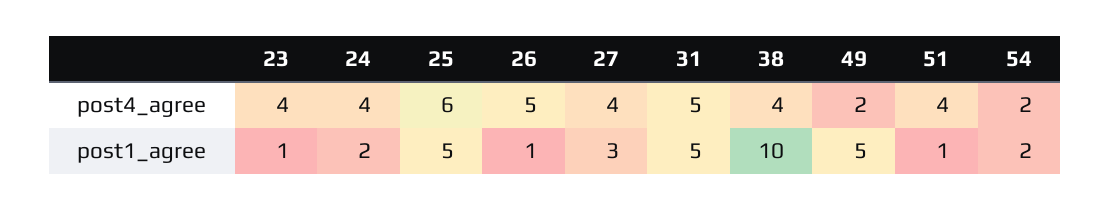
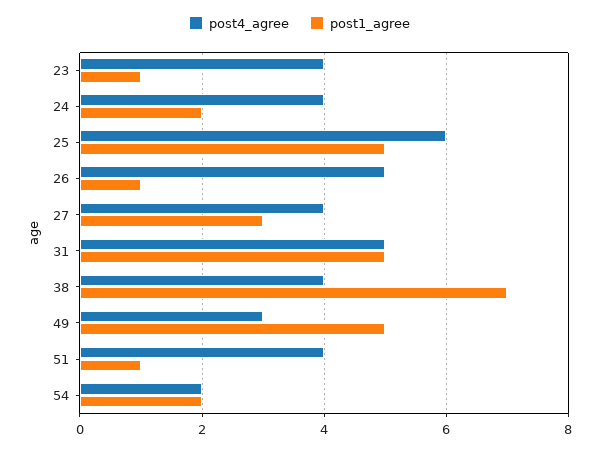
  {
    "post4_agree": {
      "23": 4,
      "24": 4,
      "25": 6,
      "26": 5,
      "27": 4,
      "31": 5,
      "38": 4,
-     "49": 2,
+     "49": 3,
      "51": 4,
      "54": 2
    },
    "post1_agree": {
      "23": 1,
      "24": 2,
      "25": 5,
      "26": 1,
      "27": 3,
      "31": 5,
-     "38": 10,
+     "38": 7,
      "49": 5,
      "51": 1,
      "54": 2
    }
  }

